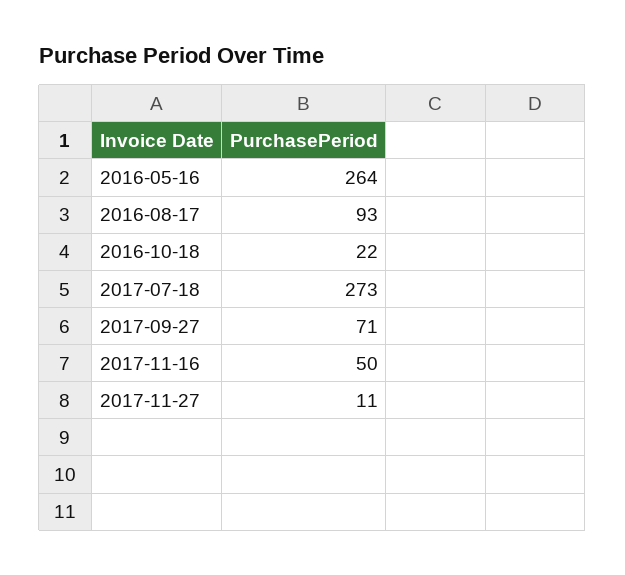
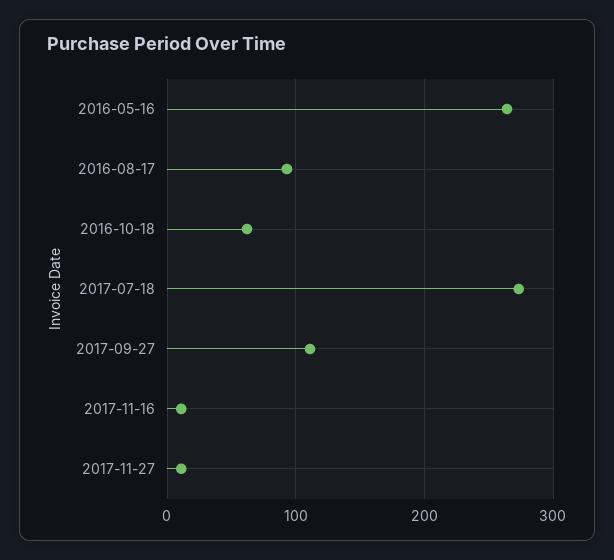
  {
    "2016-05-16": 264,
    "2016-08-17": 93,
-   "2016-10-18": 22,
+   "2016-10-18": 60,
    "2017-07-18": 273,
-   "2017-09-27": 71,
+   "2017-09-27": 110,
-   "2017-11-16": 50,
+   "2017-11-16": 10,
    "2017-11-27": 11
  }

